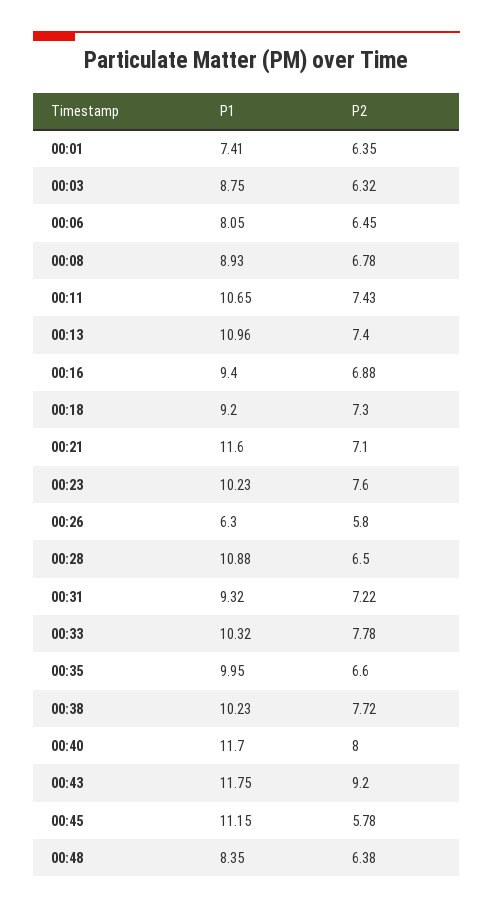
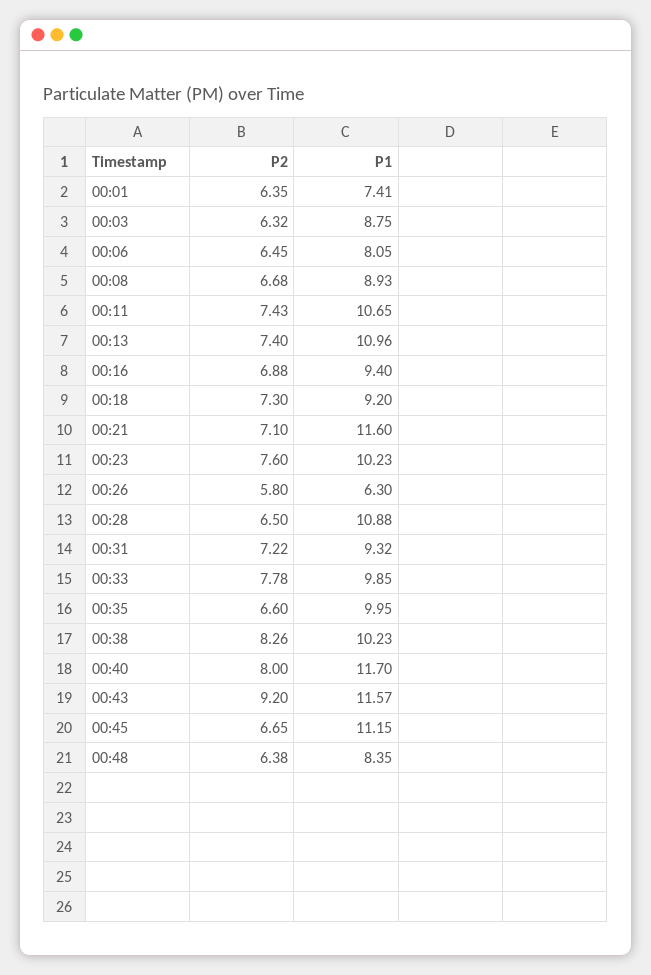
  {
    "P1": {
      "00:01": 7.41,
      "00:03": 8.75,
      "00:06": 8.05,
      "00:08": 8.93,
      "00:11": 10.65,
      "00:13": 10.96,
      "00:16": 9.4,
      "00:18": 9.2,
      "00:21": 11.6,
      "00:23": 10.23,
      "00:26": 6.3,
      "00:28": 10.88,
      "00:31": 9.32,
-     "00:33": 10.32,
+     "00:33": 9.85,
      "00:35": 9.95,
      "00:38": 10.23,
      "00:40": 11.7,
-     "00:43": 11.75,
+     "00:43": 11.57,
      "00:45": 11.15,
      "00:48": 8.35
    },
    "P2": {
      "00:01": 6.35,
      "00:03": 6.32,
      "00:06": 6.45,
-     "00:08": 6.78,
+     "00:08": 6.68,
      "00:11": 7.43,
      "00:13": 7.4,
      "00:16": 6.88,
      "00:18": 7.3,
      "00:21": 7.1,
      "00:23": 7.6,
      "00:26": 5.8,
      "00:28": 6.5,
      "00:31": 7.22,
      "00:33": 7.78,
      "00:35": 6.6,
-     "00:38": 7.72,
+     "00:38": 8.26,
      "00:40": 8,
      "00:43": 9.2,
-     "00:45": 5.78,
+     "00:45": 6.65,
      "00:48": 6.38
    }
  }

